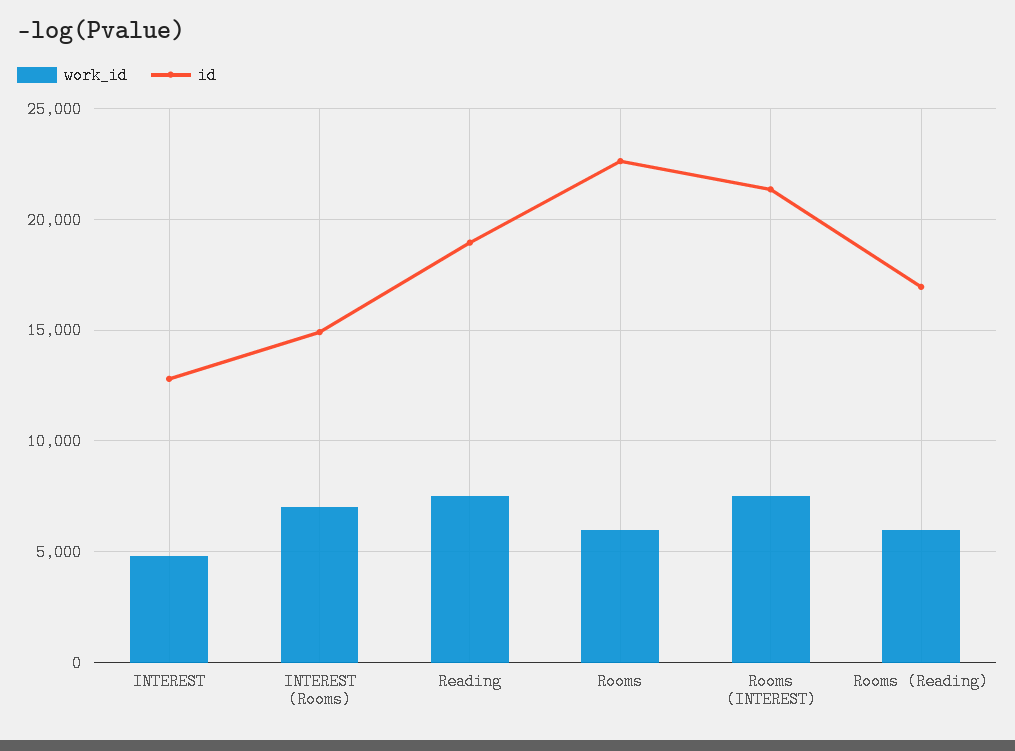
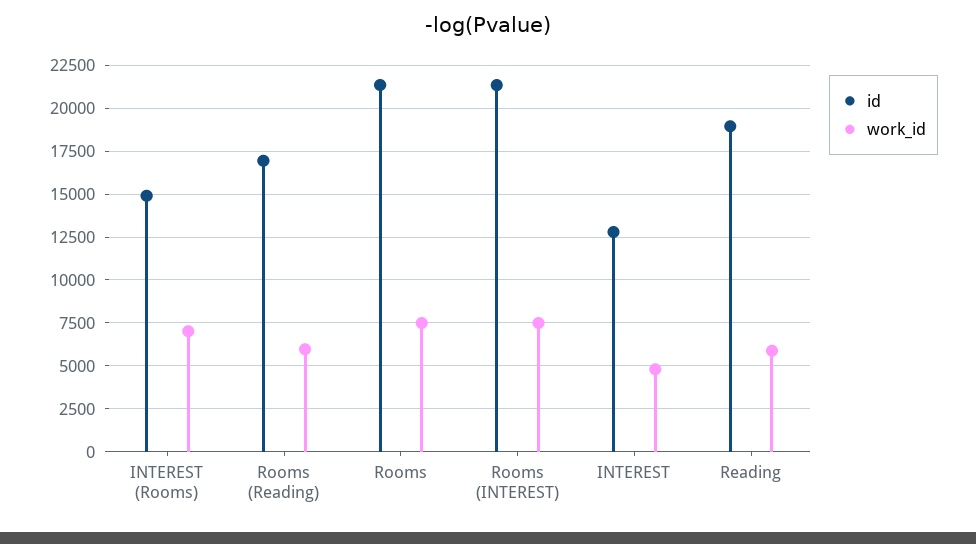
  {
    "work_id": {
      "INTEREST": 5000,
      "INTEREST (Rooms)": 7000,
-     "Reading": 7500,
+     "Reading": 6000,
-     "Rooms": 6000,
+     "Rooms": 7500,
      "Rooms (INTEREST)": 7500,
      "Rooms (Reading)": 6000
    },
    "id": {
      "INTEREST": 13000,
      "INTEREST (Rooms)": 15000,
      "Reading": 19000,
-     "Rooms": 22500,
+     "Rooms": 21500,
      "Rooms (INTEREST)": 21500,
      "Rooms (Reading)": 17000
    }
  }

